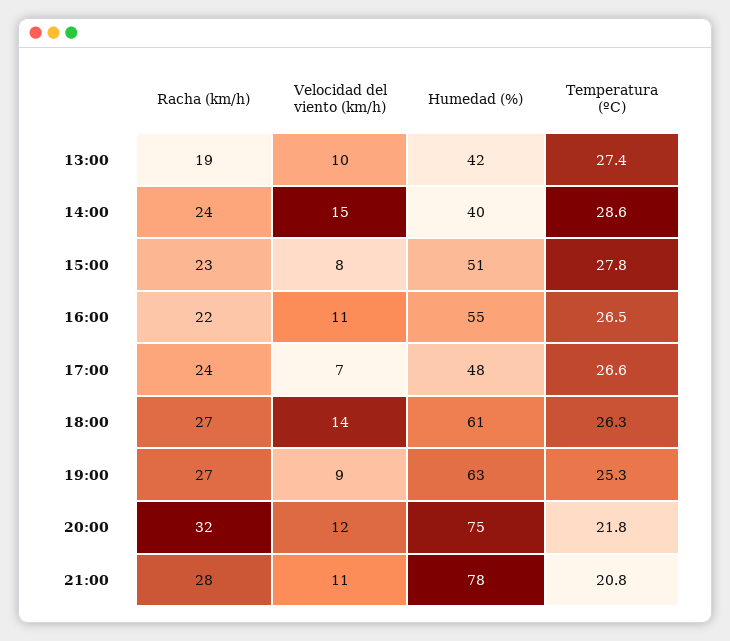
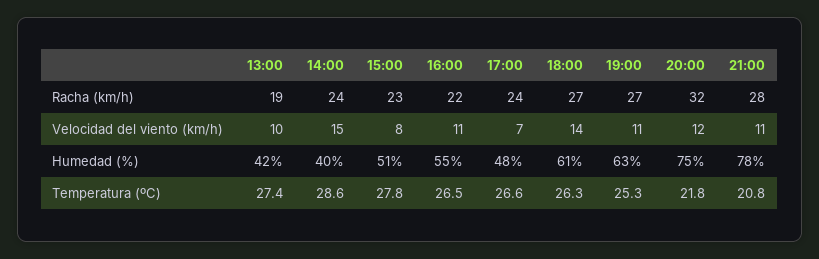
  {
    "Racha (km/h)": {
      "13:00": 19,
      "14:00": 24,
      "15:00": 23,
      "16:00": 22,
      "17:00": 24,
      "18:00": 27,
      "19:00": 27,
      "20:00": 32,
      "21:00": 28
    },
    "Velocidad del viento (km/h)": {
      "13:00": 10,
      "14:00": 15,
      "15:00": 8,
      "16:00": 11,
      "17:00": 7,
      "18:00": 14,
-     "19:00": 9,
+     "19:00": 11,
      "20:00": 12,
      "21:00": 11
    },
    "Humedad (%)": {
      "13:00": 42,
      "14:00": 40,
      "15:00": 51,
      "16:00": 55,
      "17:00": 48,
      "18:00": 61,
      "19:00": 63,
      "20:00": 75,
      "21:00": 78
    },
    "Temperatura (ºC)": {
      "13:00": 27.4,
      "14:00": 28.6,
      "15:00": 27.8,
      "16:00": 26.5,
      "17:00": 26.6,
      "18:00": 26.3,
      "19:00": 25.3,
      "20:00": 21.8,
      "21:00": 20.8
    }
  }

